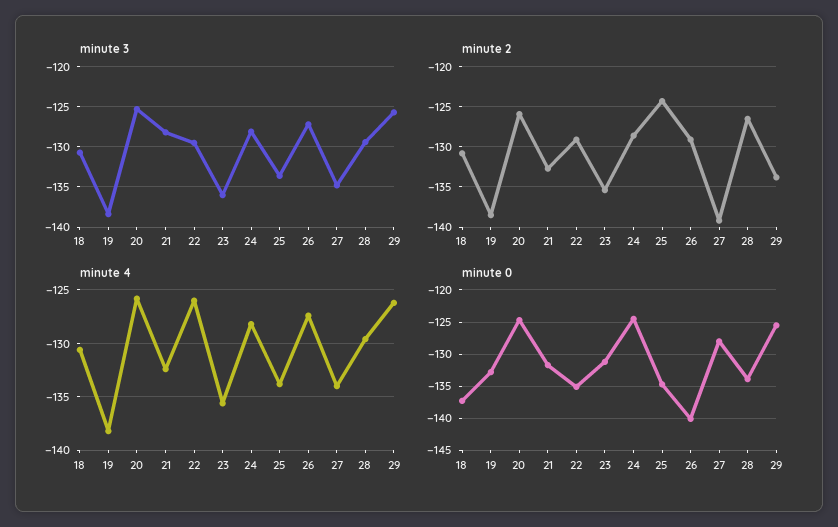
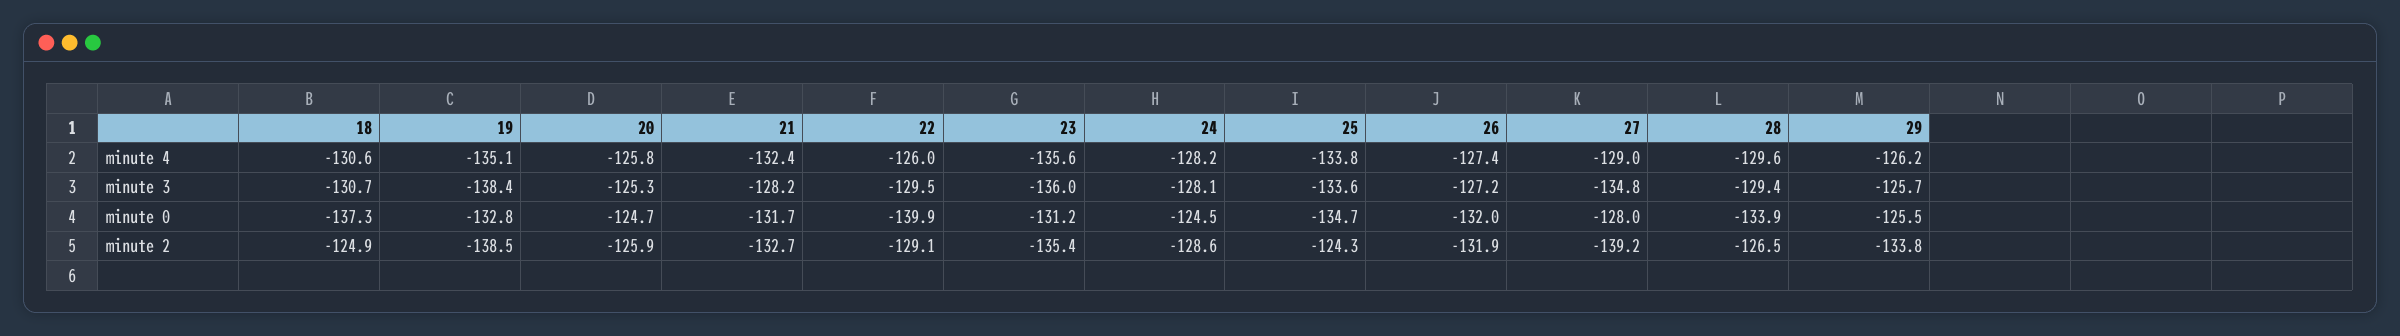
  {
    "minute 3": {
      "18": -130.7,
      "19": -138.4,
      "20": -125.3,
      "21": -128.2,
      "22": -129.5,
      "23": -136,
      "24": -128.1,
      "25": -133.6,
      "26": -127.2,
      "27": -134.8,
      "28": -129.4,
      "29": -125.7
    },
    "minute 2": {
-     "18": -131,
+     "18": -124.9,
      "19": -138.5,
      "20": -125.9,
      "21": -132.7,
      "22": -129.1,
      "23": -135.4,
      "24": -128.6,
      "25": -124.3,
-     "26": -129,
+     "26": -131.9,
      "27": -139.2,
      "28": -126.5,
      "29": -133.8
    },
    "minute 4": {
      "18": -130.6,
-     "19": -138,
+     "19": -135.1,
      "20": -125.8,
      "21": -132.4,
      "22": -126,
      "23": -135.6,
      "24": -128.2,
      "25": -133.8,
      "26": -127.4,
-     "27": -134,
+     "27": -129,
      "28": -129.6,
      "29": -126.2
    },
    "minute 0": {
      "18": -137.3,
      "19": -132.8,
      "20": -124.7,
      "21": -131.7,
-     "22": -135,
+     "22": -139.9,
      "23": -131.2,
      "24": -124.5,
      "25": -134.7,
-     "26": -140,
+     "26": -132,
      "27": -128,
      "28": -133.9,
      "29": -125.5
    }
  }

